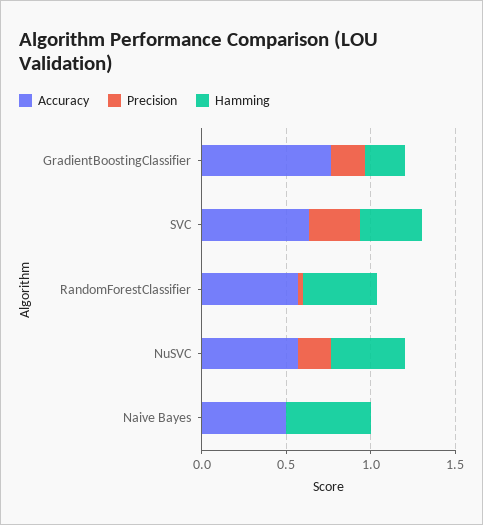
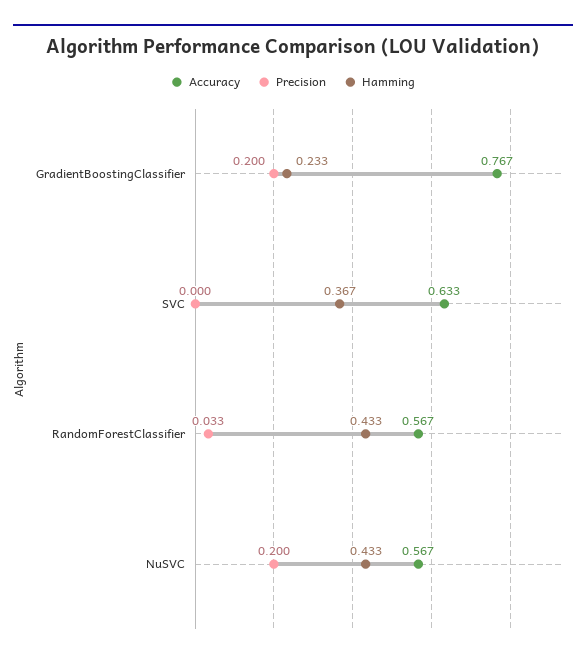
  {
    "Accuracy": {
      "GradientBoostingClassifier": 0.767,
      "SVC": 0.633,
      "RandomForestClassifier": 0.567,
-     "NuSVC": 0.567,
+     "NuSVC": 0.567
-     "Naive Bayes": 0.5
    },
    "Precision": {
      "GradientBoostingClassifier": 0.2,
-     "SVC": 0.3,
+     "SVC": 0,
      "RandomForestClassifier": 0.033,
-     "NuSVC": 0.2,
+     "NuSVC": 0.2
-     "Naive Bayes": 0
    },
    "Hamming": {
      "GradientBoostingClassifier": 0.233,
      "SVC": 0.367,
      "RandomForestClassifier": 0.433,
-     "NuSVC": 0.433,
+     "NuSVC": 0.433
-     "Naive Bayes": 0.5
    }
  }

